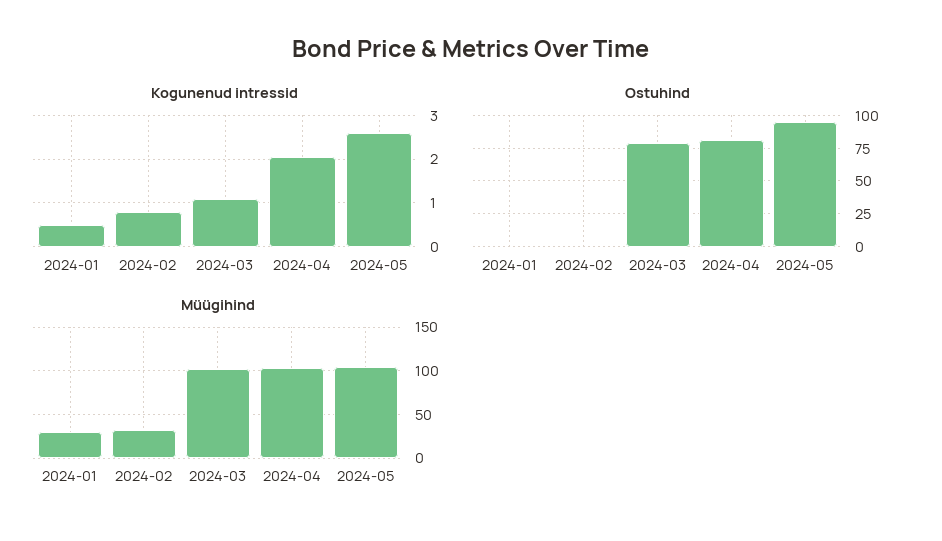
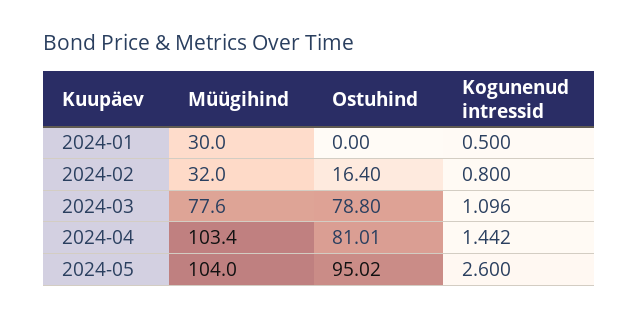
  {
    "Kogunenud intressid": {
      "2024-01": 0.5,
      "2024-02": 0.8,
      "2024-03": 1.096,
-     "2024-04": 2,
+     "2024-04": 1.442,
      "2024-05": 2.6
    },
    "Ostuhind": {
      "2024-01": 0,
-     "2024-02": 0,
+     "2024-02": 16.4,
      "2024-03": 78.8,
      "2024-04": 81.01,
      "2024-05": 95.02
    },
    "Müügihind": {
      "2024-01": 30,
      "2024-02": 32,
-     "2024-03": 100,
+     "2024-03": 77.6,
      "2024-04": 103.4,
      "2024-05": 104
    }
  }

